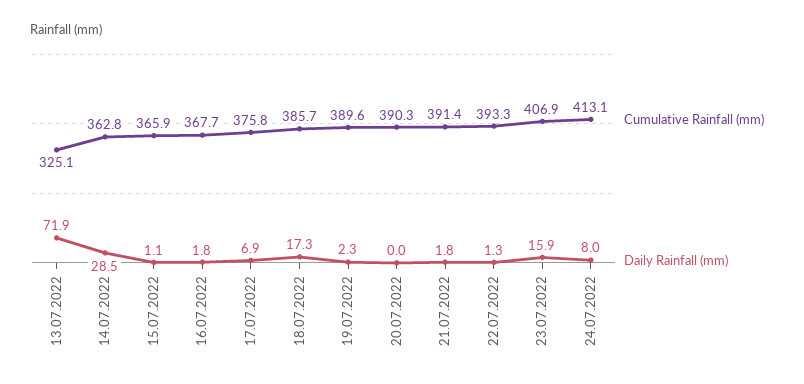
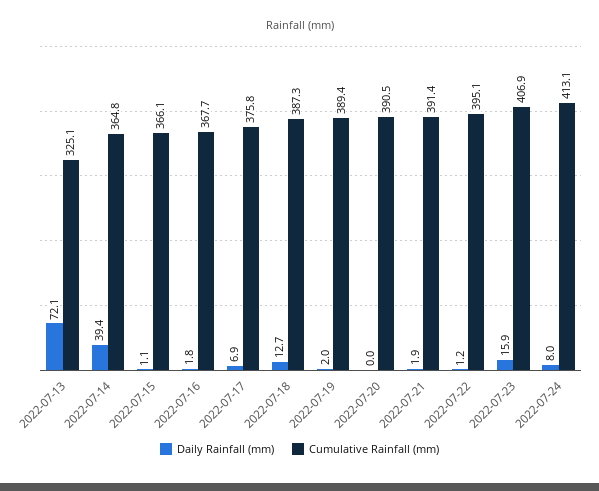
  {
    "Cumulative Rainfall (mm)": {
      "13.07.2022": 325.1,
-     "14.07.2022": 362.8,
+     "14.07.2022": 364.8,
-     "15.07.2022": 365.9,
+     "15.07.2022": 366.1,
      "16.07.2022": 367.7,
      "17.07.2022": 375.8,
-     "18.07.2022": 385.7,
+     "18.07.2022": 387.3,
-     "19.07.2022": 389.6,
+     "19.07.2022": 389.4,
-     "20.07.2022": 390.3,
+     "20.07.2022": 390.5,
      "21.07.2022": 391.4,
-     "22.07.2022": 393.3,
+     "22.07.2022": 395.1,
      "23.07.2022": 406.9,
      "24.07.2022": 413.1
    },
    "Daily Rainfall (mm)": {
-     "13.07.2022": 71.9,
+     "13.07.2022": 72.1,
-     "14.07.2022": 28.5,
+     "14.07.2022": 39.4,
      "15.07.2022": 1.1,
      "16.07.2022": 1.8,
      "17.07.2022": 6.9,
-     "18.07.2022": 17.3,
+     "18.07.2022": 12.7,
-     "19.07.2022": 2.3,
+     "19.07.2022": 2,
      "20.07.2022": 0,
-     "21.07.2022": 1.8,
+     "21.07.2022": 1.9,
-     "22.07.2022": 1.3,
+     "22.07.2022": 1.2,
      "23.07.2022": 15.9,
      "24.07.2022": 8
    }
  }

